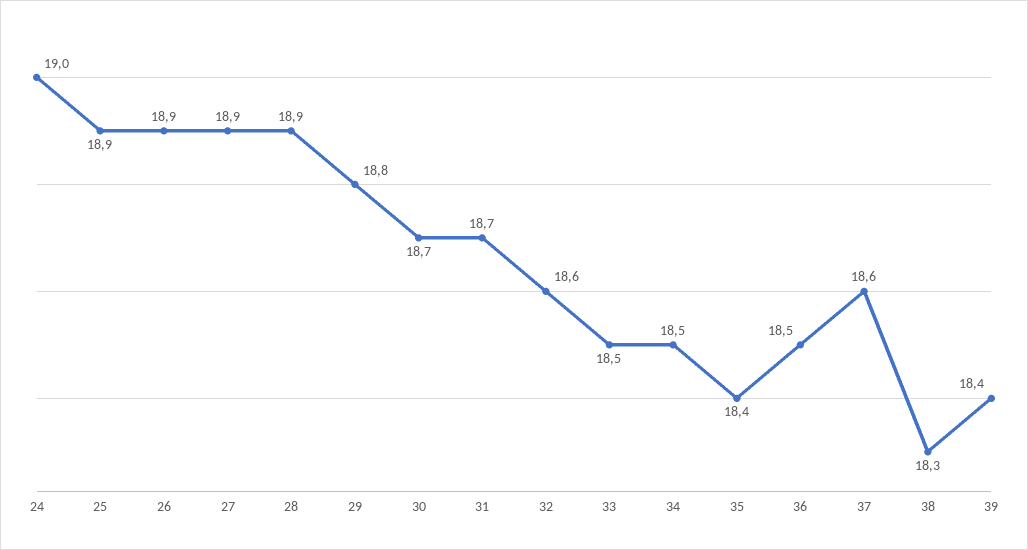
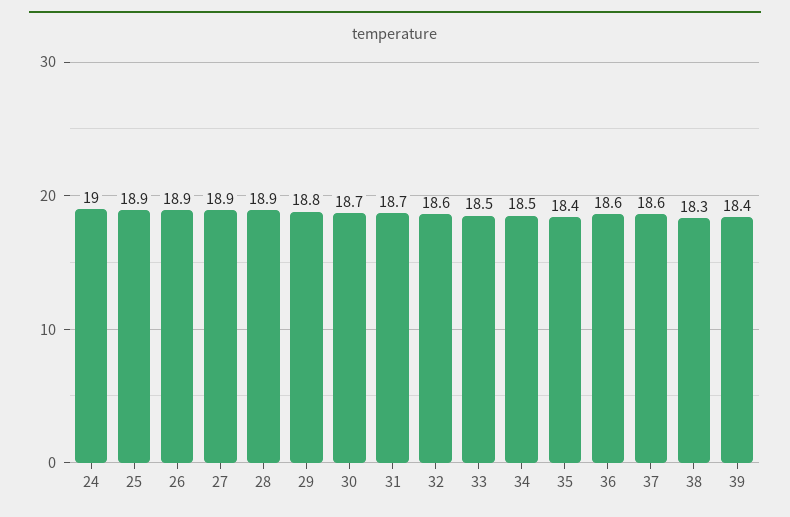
  {
    "24": 19,
    "25": 18.9,
    "26": 18.9,
    "27": 18.9,
    "28": 18.9,
    "29": 18.8,
    "30": 18.7,
    "31": 18.7,
    "32": 18.6,
    "33": 18.5,
    "34": 18.5,
    "35": 18.4,
-   "36": 18.5,
+   "36": 18.6,
    "37": 18.6,
    "38": 18.3,
    "39": 18.4
  }

